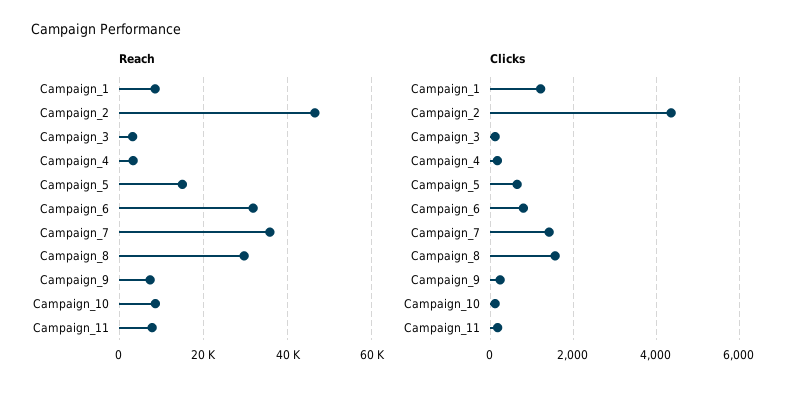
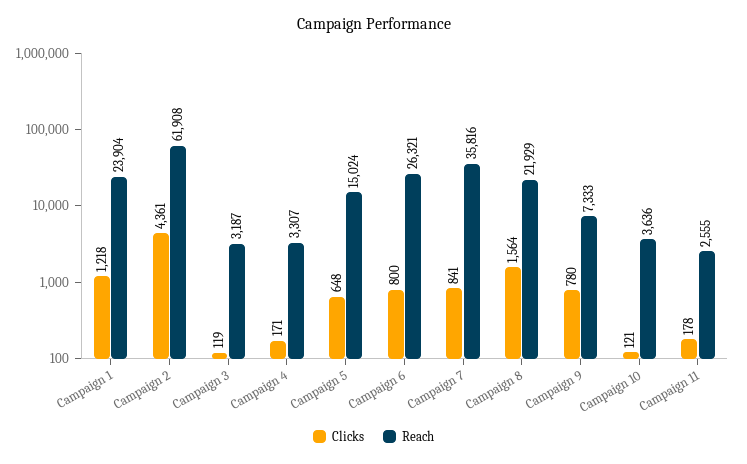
  {
    "Reach": {
-     "Campaign_1": 8000,
+     "Campaign_1": 23904,
-     "Campaign_2": 46000,
+     "Campaign_2": 61908,
      "Campaign_3": 3187,
      "Campaign_4": 3307,
      "Campaign_5": 15024,
-     "Campaign_6": 32000,
+     "Campaign_6": 26321,
      "Campaign_7": 35816,
-     "Campaign_8": 30000,
+     "Campaign_8": 21929,
      "Campaign_9": 7333,
-     "Campaign_10": 8000,
+     "Campaign_10": 3636,
-     "Campaign_11": 8000
+     "Campaign_11": 2555
    },
    "Clicks": {
      "Campaign_1": 1218,
      "Campaign_2": 4361,
      "Campaign_3": 119,
      "Campaign_4": 171,
      "Campaign_5": 648,
      "Campaign_6": 800,
-     "Campaign_7": 1400,
+     "Campaign_7": 841,
      "Campaign_8": 1564,
-     "Campaign_9": 200,
+     "Campaign_9": 780,
      "Campaign_10": 121,
      "Campaign_11": 178
    }
  }

